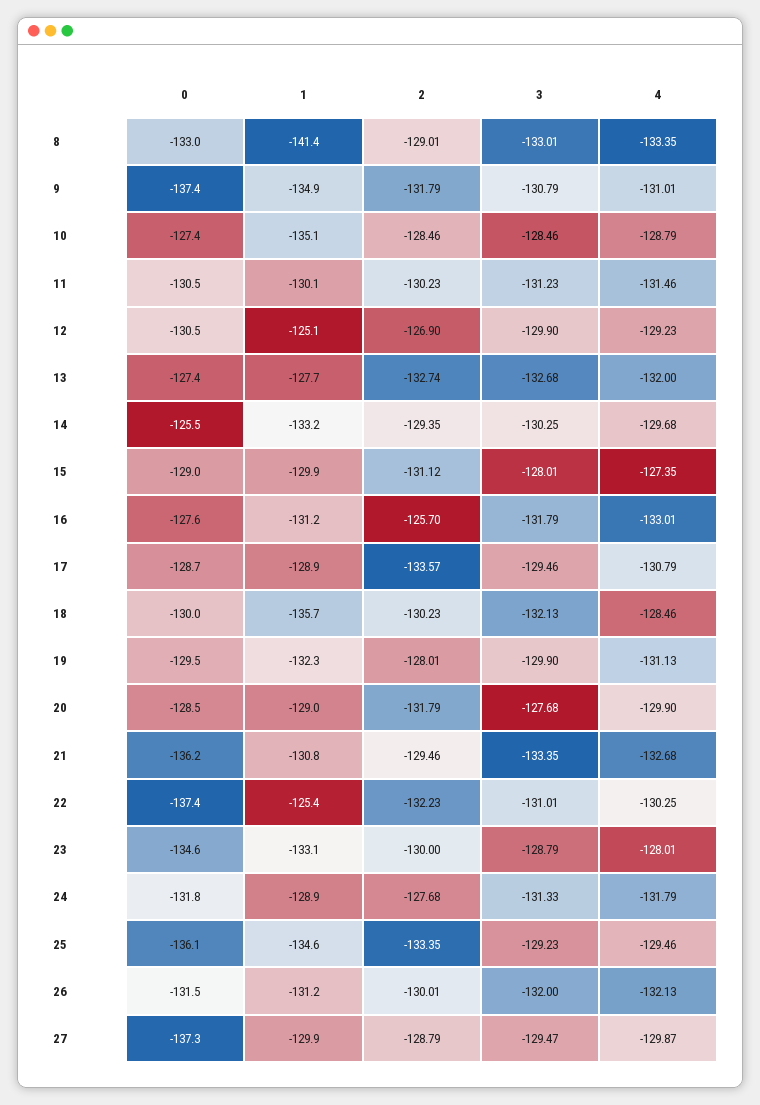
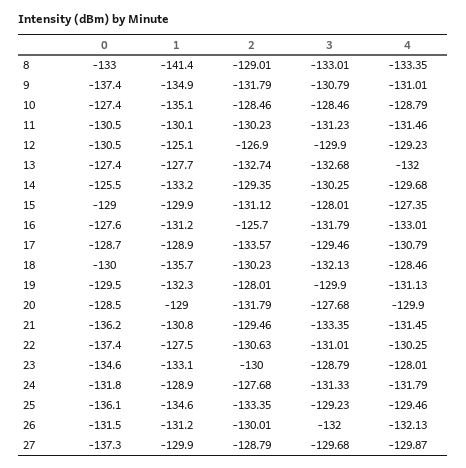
  {
    "0": {
      "8": -133,
      "9": -137.4,
      "10": -127.4,
      "11": -130.5,
      "12": -130.5,
      "13": -127.4,
      "14": -125.5,
      "15": -129,
      "16": -127.6,
      "17": -128.7,
      "18": -130,
      "19": -129.5,
      "20": -128.5,
      "21": -136.2,
      "22": -137.4,
      "23": -134.6,
      "24": -131.8,
      "25": -136.1,
      "26": -131.5,
      "27": -137.3
    },
    "1": {
      "8": -141.4,
      "9": -134.9,
      "10": -135.1,
      "11": -130.1,
      "12": -125.1,
      "13": -127.7,
      "14": -133.2,
      "15": -129.9,
      "16": -131.2,
      "17": -128.9,
      "18": -135.7,
      "19": -132.3,
      "20": -129,
      "21": -130.8,
-     "22": -125.4,
+     "22": -127.5,
      "23": -133.1,
      "24": -128.9,
      "25": -134.6,
      "26": -131.2,
      "27": -129.9
    },
    "2": {
      "8": -129.01,
      "9": -131.79,
      "10": -128.46,
      "11": -130.23,
      "12": -126.9,
      "13": -132.74,
      "14": -129.35,
      "15": -131.12,
      "16": -125.7,
      "17": -133.57,
      "18": -130.23,
      "19": -128.01,
      "20": -131.79,
      "21": -129.46,
-     "22": -132.23,
+     "22": -130.63,
      "23": -130,
      "24": -127.68,
      "25": -133.35,
      "26": -130.01,
      "27": -128.79
    },
    "3": {
      "8": -133.01,
      "9": -130.79,
      "10": -128.46,
      "11": -131.23,
      "12": -129.9,
      "13": -132.68,
      "14": -130.25,
      "15": -128.01,
      "16": -131.79,
      "17": -129.46,
      "18": -132.13,
      "19": -129.9,
      "20": -127.68,
      "21": -133.35,
      "22": -131.01,
      "23": -128.79,
      "24": -131.33,
      "25": -129.23,
      "26": -132,
-     "27": -129.47
+     "27": -129.68
    },
    "4": {
      "8": -133.35,
      "9": -131.01,
      "10": -128.79,
      "11": -131.46,
      "12": -129.23,
      "13": -132,
      "14": -129.68,
      "15": -127.35,
      "16": -133.01,
      "17": -130.79,
      "18": -128.46,
      "19": -131.13,
      "20": -129.9,
-     "21": -132.68,
+     "21": -131.45,
      "22": -130.25,
      "23": -128.01,
      "24": -131.79,
      "25": -129.46,
      "26": -132.13,
      "27": -129.87
    }
  }

